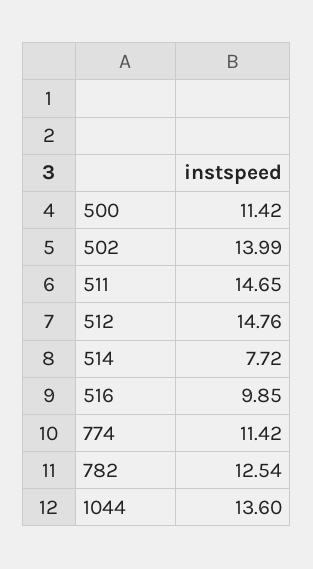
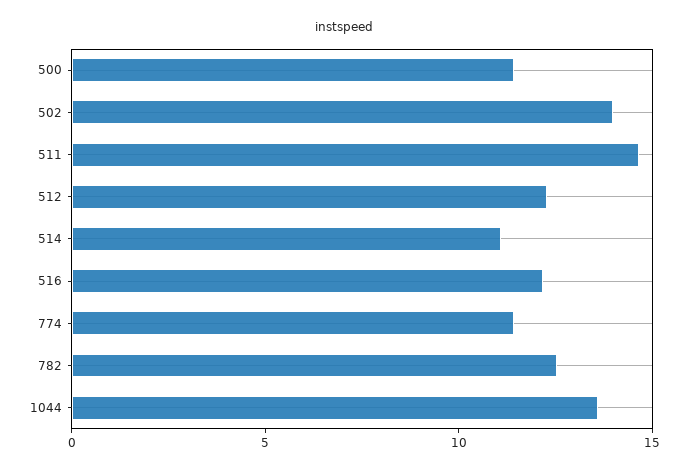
  {
    "500": 11.42,
    "502": 13.99,
    "511": 14.65,
-   "512": 14.76,
+   "512": 12,
-   "514": 7.72,
+   "514": 11,
-   "516": 9.85,
+   "516": 12,
    "774": 11.42,
    "782": 12.54,
    "1044": 13.6
  }

